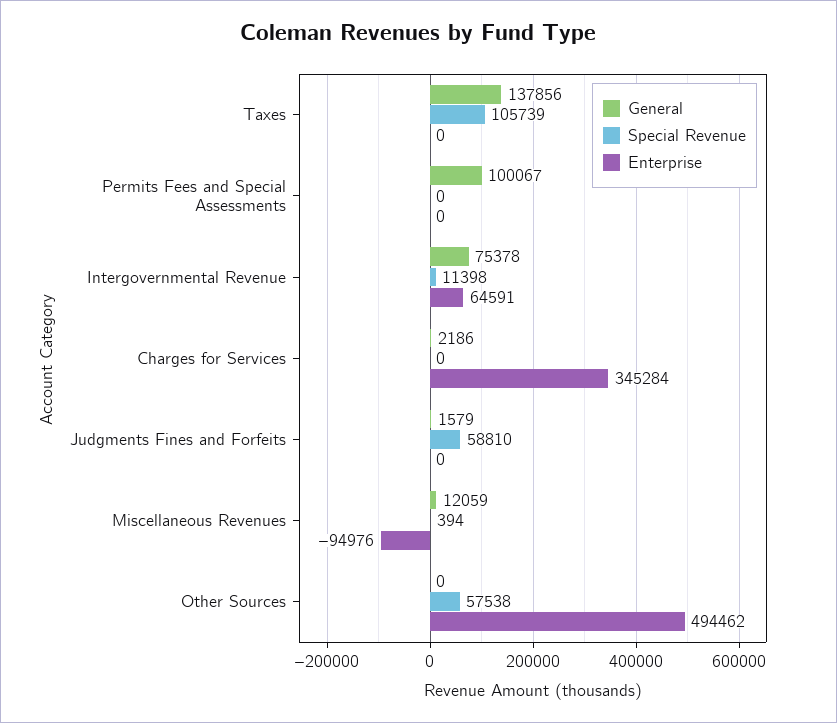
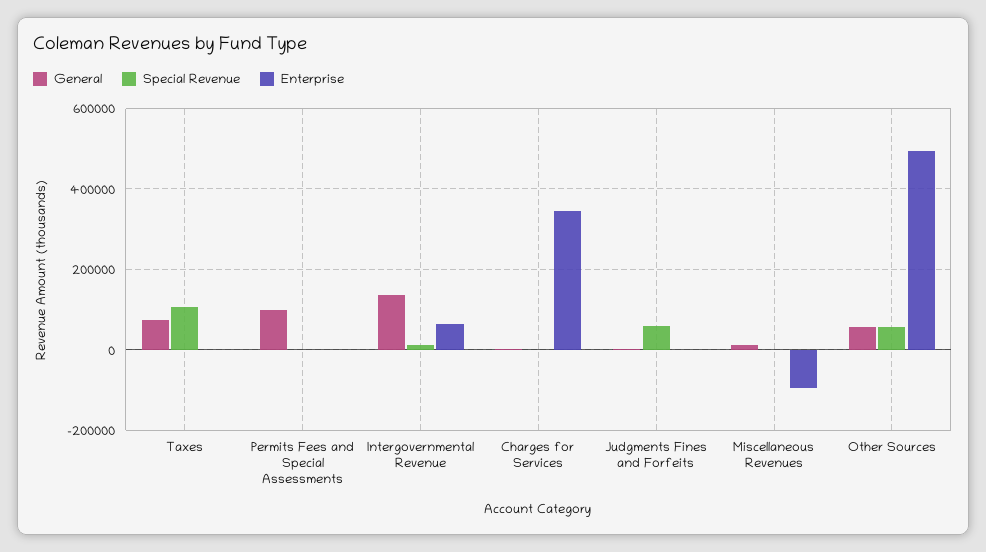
  {
    "General": {
-     "Taxes": 137856,
+     "Taxes": 80000,
      "Permits Fees and Special Assessments": 100067,
-     "Intergovernmental Revenue": 75378,
+     "Intergovernmental Revenue": 140000,
      "Charges for Services": 2186,
      "Judgments Fines and Forfeits": 1579,
      "Miscellaneous Revenues": 12059,
-     "Other Sources": 0
+     "Other Sources": 60000
    },
    "Special Revenue": {
      "Taxes": 105739,
      "Permits Fees and Special Assessments": 0,
      "Intergovernmental Revenue": 11398,
      "Charges for Services": 0,
      "Judgments Fines and Forfeits": 58810,
      "Miscellaneous Revenues": 394,
      "Other Sources": 57538
    },
    "Enterprise": {
      "Taxes": 0,
      "Permits Fees and Special Assessments": 0,
      "Intergovernmental Revenue": 64591,
      "Charges for Services": 345284,
      "Judgments Fines and Forfeits": 0,
      "Miscellaneous Revenues": -94976,
      "Other Sources": 494462
    }
  }

